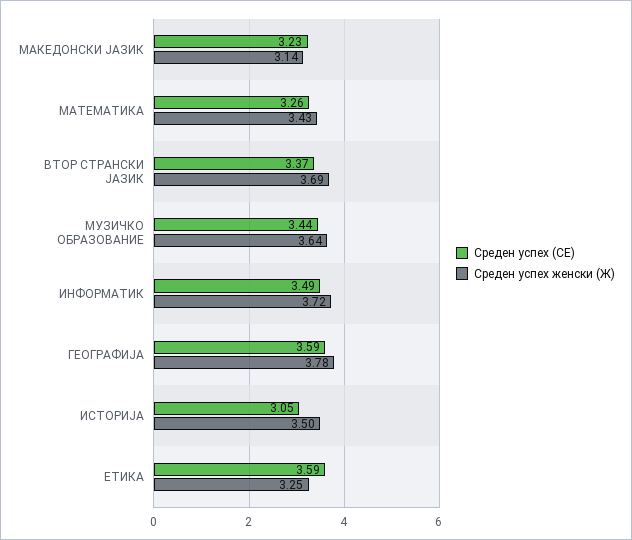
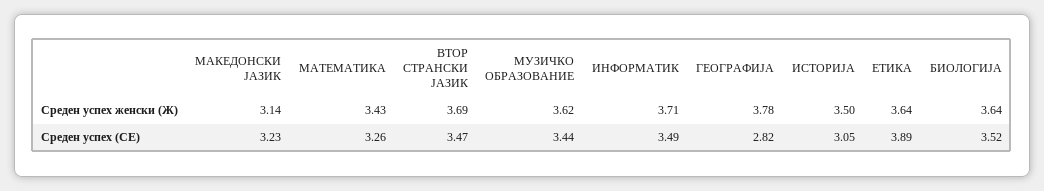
  {
    "Среден успех (СЕ)": {
      "МАКЕДОНСКИ ЈАЗИК": 3.23,
      "МАТЕМАТИКА": 3.26,
-     "ВТОР СТРАНСКИ ЈАЗИК": 3.37,
+     "ВТОР СТРАНСКИ ЈАЗИК": 3.47,
      "МУЗИЧКО ОБРАЗОВАНИЕ": 3.44,
      "ИНФОРМАТИК": 3.49,
-     "ГЕОГРАФИЈА": 3.59,
+     "ГЕОГРАФИЈА": 2.82,
      "ИСТОРИЈА": 3.05,
-     "ЕТИКА": 3.59
+     "ЕТИКА": 3.89,
+     "БИОЛОГИЈА": 3.52
    },
    "Среден успех женски (Ж)": {
      "МАКЕДОНСКИ ЈАЗИК": 3.14,
      "МАТЕМАТИКА": 3.43,
      "ВТОР СТРАНСКИ ЈАЗИК": 3.69,
-     "МУЗИЧКО ОБРАЗОВАНИЕ": 3.64,
+     "МУЗИЧКО ОБРАЗОВАНИЕ": 3.62,
-     "ИНФОРМАТИК": 3.72,
+     "ИНФОРМАТИК": 3.71,
      "ГЕОГРАФИЈА": 3.78,
      "ИСТОРИЈА": 3.5,
-     "ЕТИКА": 3.25
+     "ЕТИКА": 3.64,
+     "БИОЛОГИЈА": 3.64
    }
  }

